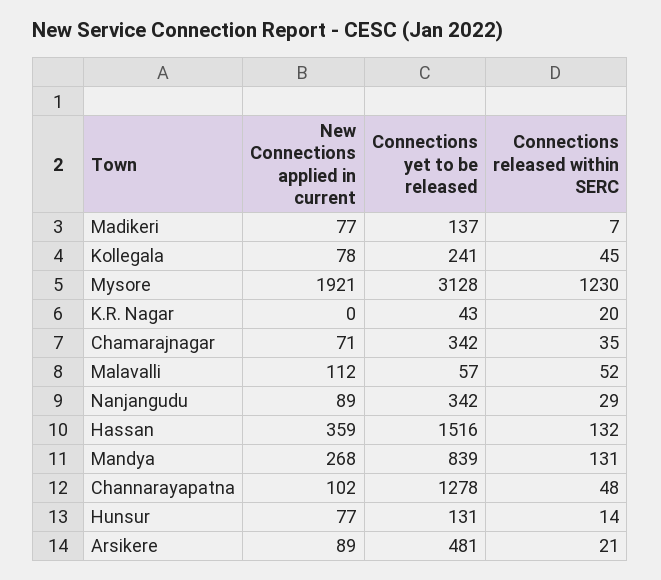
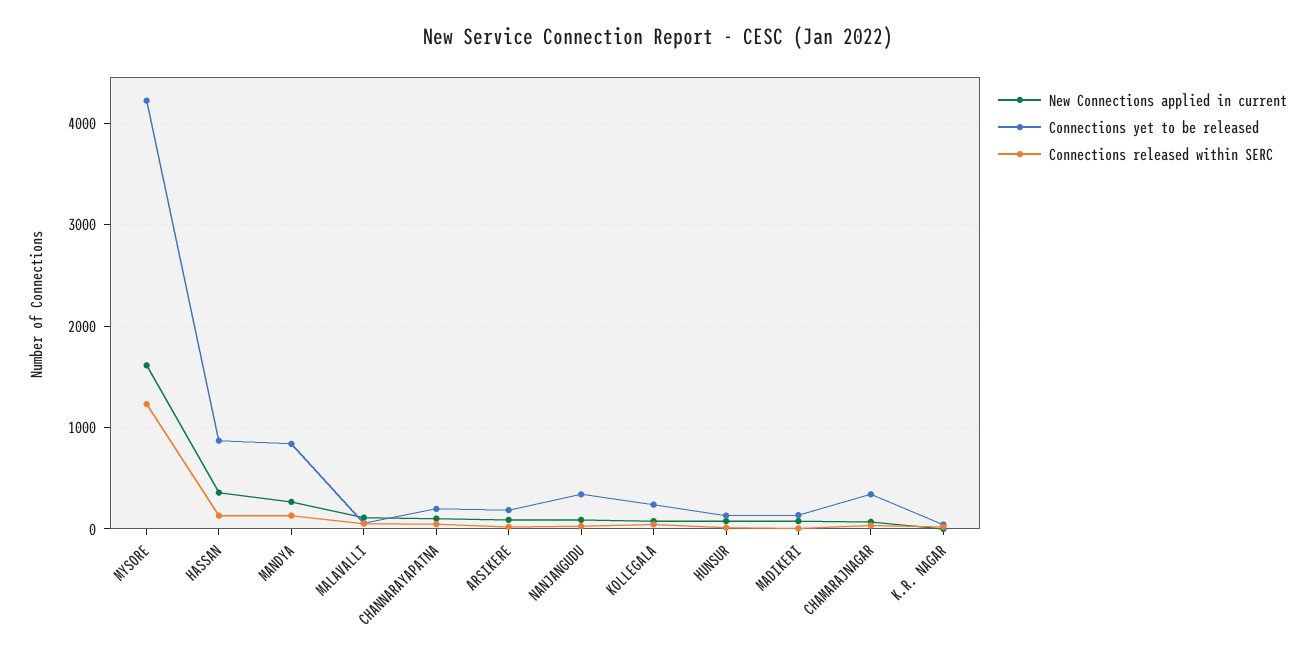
  {
    "New Connections applied in current": {
      "Madikeri": 77,
      "Kollegala": 78,
-     "Mysore": 1921,
+     "Mysore": 1600,
      "K.R. Nagar": 0,
      "Chamarajnagar": 71,
      "Malavalli": 112,
      "Nanjangudu": 89,
      "Hassan": 359,
      "Mandya": 268,
      "Channarayapatna": 102,
      "Hunsur": 77,
      "Arsikere": 89
    },
    "Connections yet to be released": {
      "Madikeri": 137,
      "Kollegala": 241,
-     "Mysore": 3128,
+     "Mysore": 4200,
      "K.R. Nagar": 43,
      "Chamarajnagar": 342,
      "Malavalli": 57,
      "Nanjangudu": 342,
-     "Hassan": 1516,
+     "Hassan": 900,
      "Mandya": 839,
-     "Channarayapatna": 1278,
+     "Channarayapatna": 200,
      "Hunsur": 131,
-     "Arsikere": 481
+     "Arsikere": 200
    },
    "Connections released within SERC": {
      "Madikeri": 7,
      "Kollegala": 45,
      "Mysore": 1230,
      "K.R. Nagar": 20,
      "Chamarajnagar": 35,
      "Malavalli": 52,
      "Nanjangudu": 29,
      "Hassan": 132,
      "Mandya": 131,
      "Channarayapatna": 48,
      "Hunsur": 14,
      "Arsikere": 21
    }
  }

